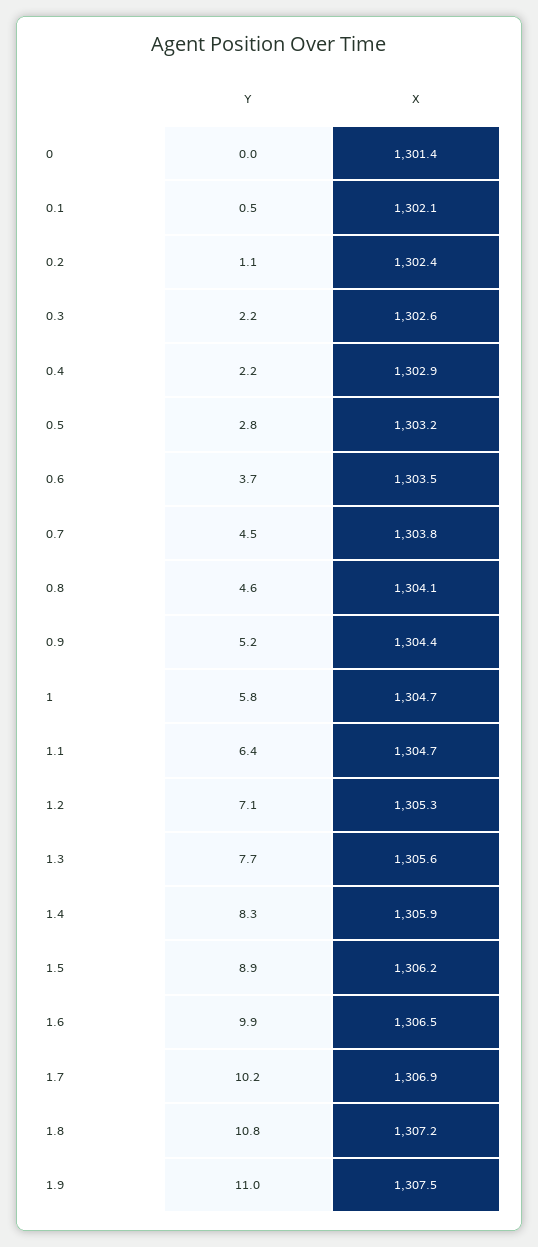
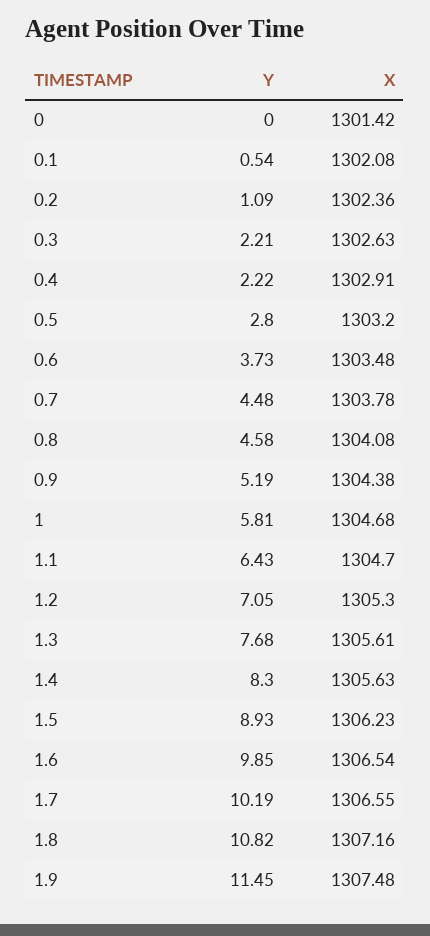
  {
    "Y": {
      "0": 0,
      "0.1": 0.54,
      "0.2": 1.09,
      "0.3": 2.21,
      "0.4": 2.22,
      "0.5": 2.8,
      "0.6": 3.73,
      "0.7": 4.48,
      "0.8": 4.58,
      "0.9": 5.19,
      "1": 5.81,
      "1.1": 6.43,
      "1.2": 7.05,
      "1.3": 7.68,
      "1.4": 8.3,
      "1.5": 8.93,
      "1.6": 9.85,
      "1.7": 10.19,
      "1.8": 10.82,
-     "1.9": 11
+     "1.9": 11.45
    },
    "X": {
      "0": 1301.42,
      "0.1": 1302.08,
      "0.2": 1302.36,
      "0.3": 1302.63,
      "0.4": 1302.91,
      "0.5": 1303.2,
      "0.6": 1303.48,
      "0.7": 1303.78,
      "0.8": 1304.08,
      "0.9": 1304.38,
      "1": 1304.68,
      "1.1": 1304.7,
      "1.2": 1305.3,
      "1.3": 1305.61,
-     "1.4": 1305.9,
+     "1.4": 1305.63,
      "1.5": 1306.23,
      "1.6": 1306.54,
-     "1.7": 1306.9,
+     "1.7": 1306.55,
      "1.8": 1307.16,
      "1.9": 1307.48
    }
  }

